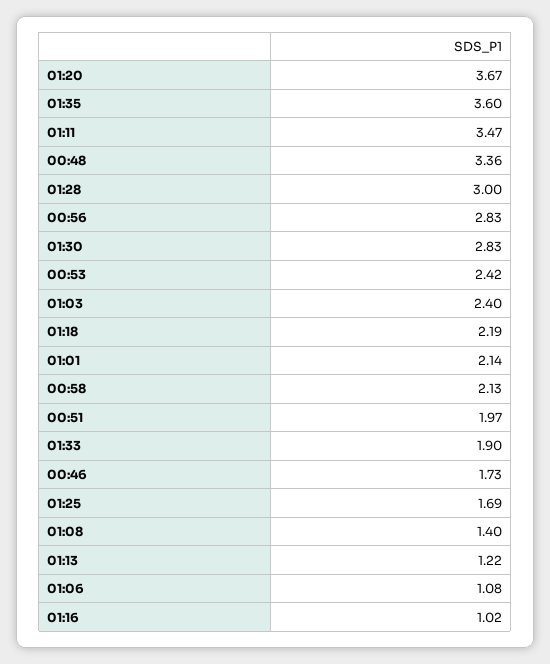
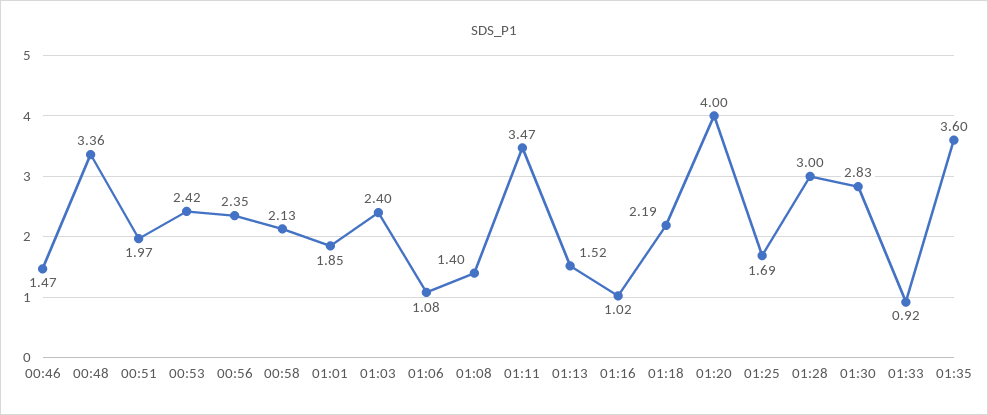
  {
-   "01:20": 3.67,
+   "01:20": 4,
    "01:35": 3.6,
    "01:11": 3.47,
    "00:48": 3.36,
    "01:28": 3,
-   "00:56": 2.83,
+   "00:56": 2.35,
    "01:30": 2.83,
    "00:53": 2.42,
    "01:03": 2.4,
    "01:18": 2.19,
-   "01:01": 2.14,
+   "01:01": 1.85,
    "00:58": 2.13,
    "00:51": 1.97,
-   "01:33": 1.9,
+   "01:33": 0.92,
-   "00:46": 1.73,
+   "00:46": 1.47,
    "01:25": 1.69,
    "01:08": 1.4,
-   "01:13": 1.22,
+   "01:13": 1.52,
    "01:06": 1.08,
    "01:16": 1.02
  }

